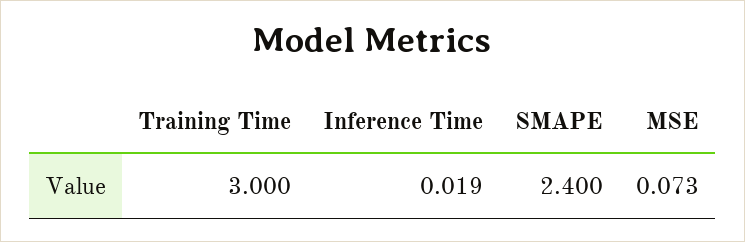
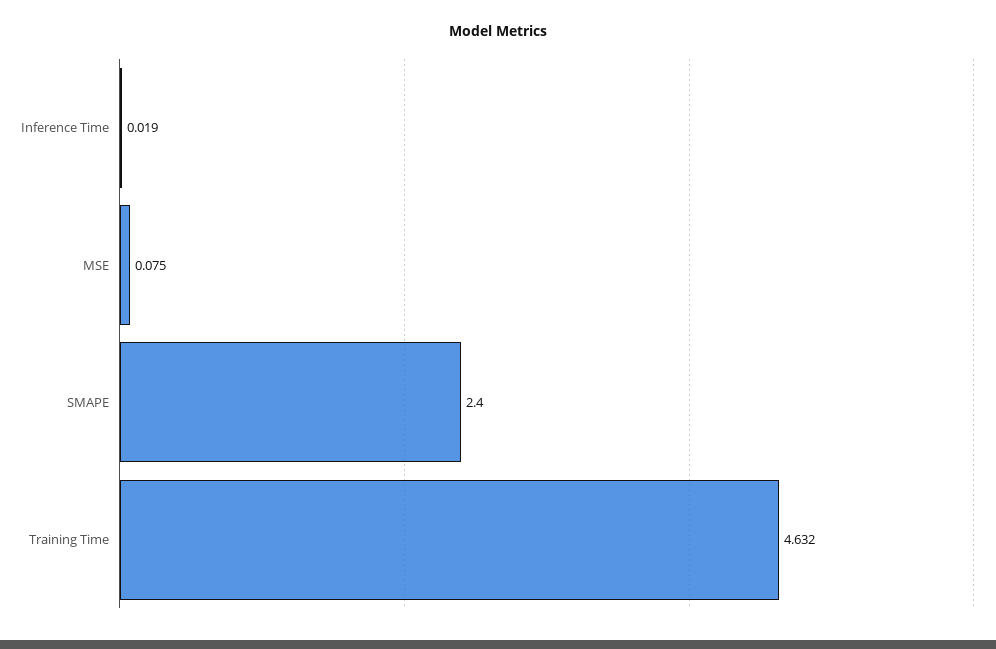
  {
-   "Training Time": 3,
+   "Training Time": 4.632,
    "Inference Time": 0.019,
    "SMAPE": 2.4,
-   "MSE": 0.073
+   "MSE": 0.075
  }

